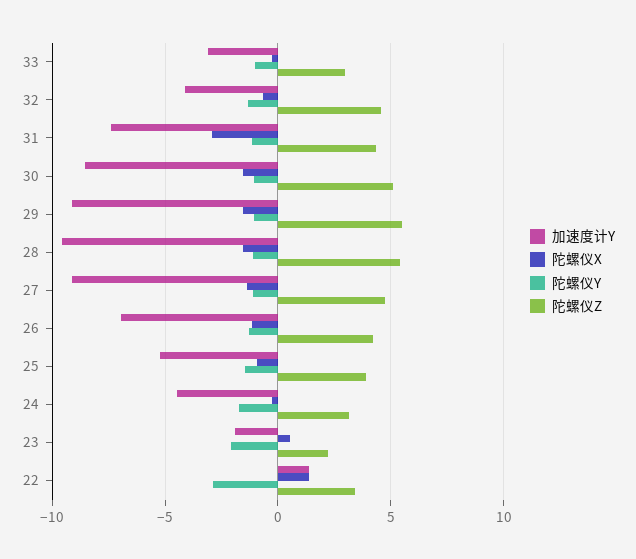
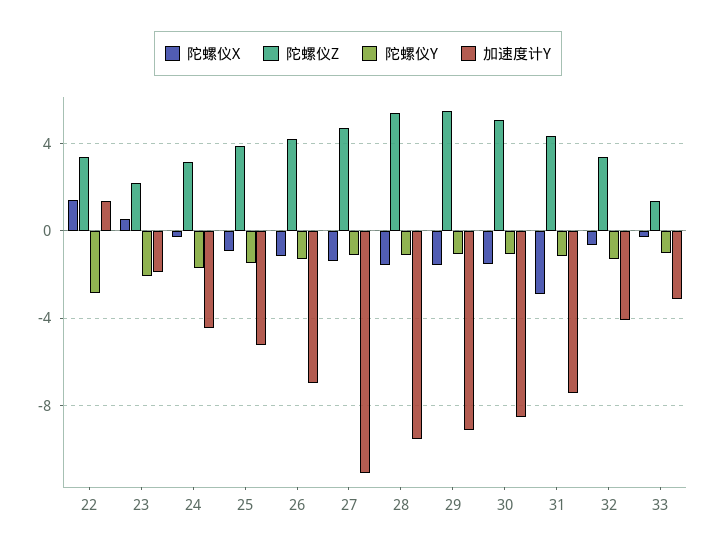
  {
    "加速度计Y": {
      "33": -3,
      "32": -4,
      "31": -7.5,
      "30": -8.5,
      "29": -9,
      "28": -9.5,
-     "27": -9,
+     "27": -11,
      "26": -7,
      "25": -5,
      "24": -4.5,
      "23": -2,
      "22": 1.5
    },
    "陀螺仪X": {
      "33": -0.5,
      "32": -0.5,
      "31": -3,
      "30": -1.5,
      "29": -1.5,
      "28": -1.5,
      "27": -1.5,
      "26": -1,
      "25": -1,
      "24": -0.5,
      "23": 0.5,
      "22": 1.5
    },
    "陀螺仪Y": {
      "33": -1,
      "32": -1.5,
      "31": -1,
      "30": -1,
      "29": -1,
      "28": -1,
      "27": -1,
      "26": -1.5,
      "25": -1.5,
      "24": -1.5,
      "23": -2,
      "22": -3
    },
    "陀螺仪Z": {
-     "33": 3,
+     "33": 1.5,
-     "32": 4.5,
+     "32": 3.5,
      "31": 4.5,
      "30": 5,
      "29": 5.5,
      "28": 5.5,
      "27": 4.5,
      "26": 4,
      "25": 4,
      "24": 3,
      "23": 2,
      "22": 3.5
    }
  }

